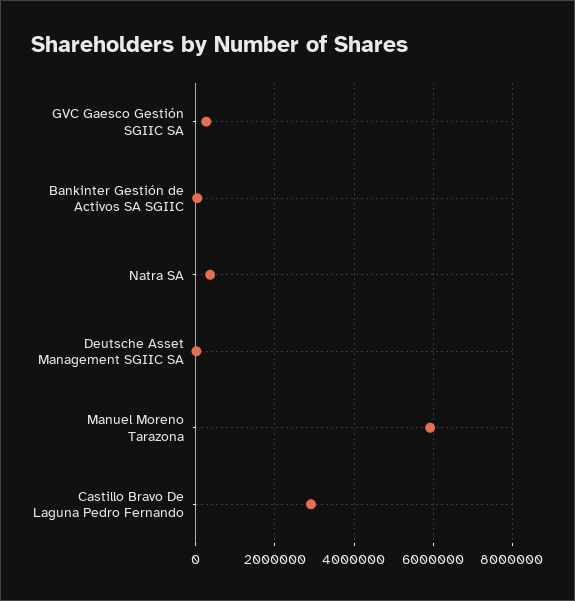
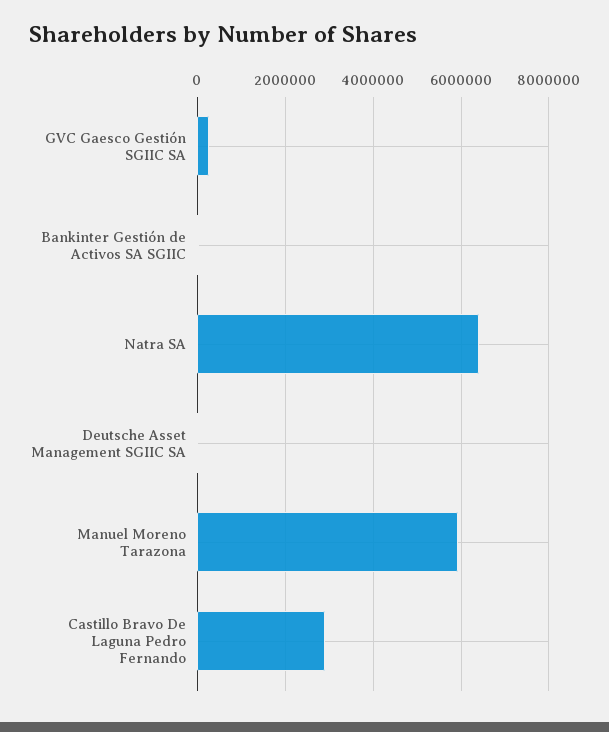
  {
    "GVC Gaesco Gestión SGIIC SA": 200000,
    "Bankinter Gestión de Activos SA SGIIC": 0,
-   "Natra SA": 400000,
+   "Natra SA": 6400000,
    "Deutsche Asset Management SGIIC SA": 0,
    "Manuel Moreno Tarazona": 6000000,
    "Castillo Bravo De Laguna Pedro Fernando": 3000000
  }

